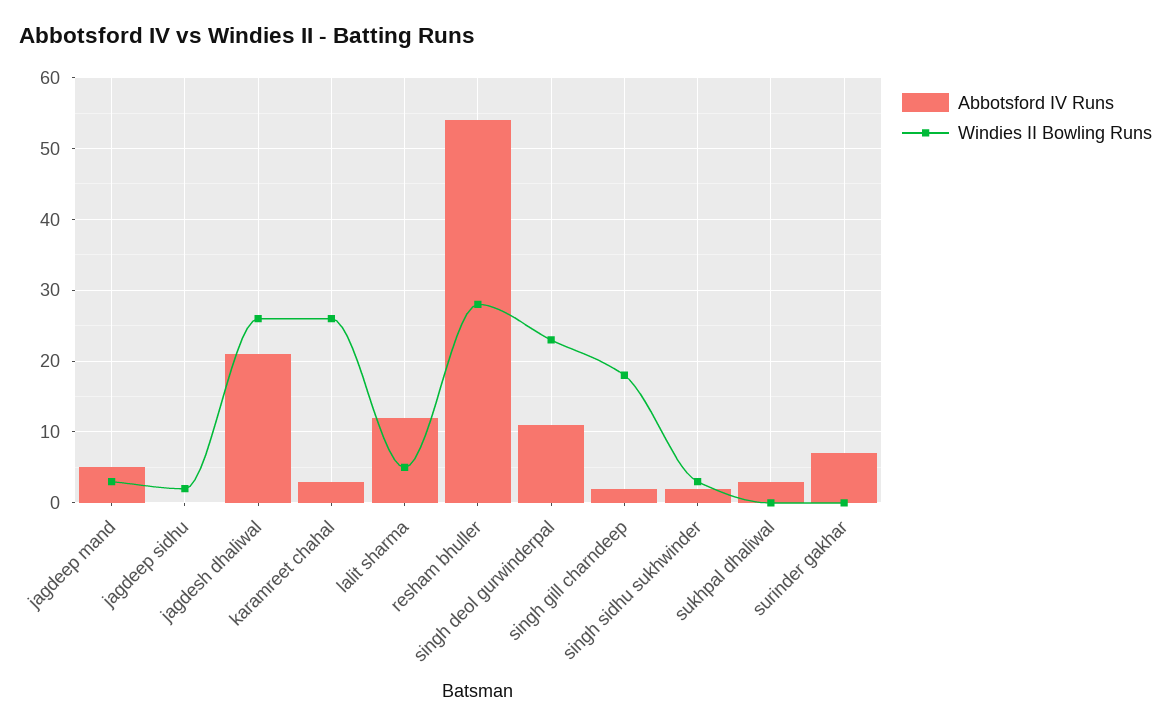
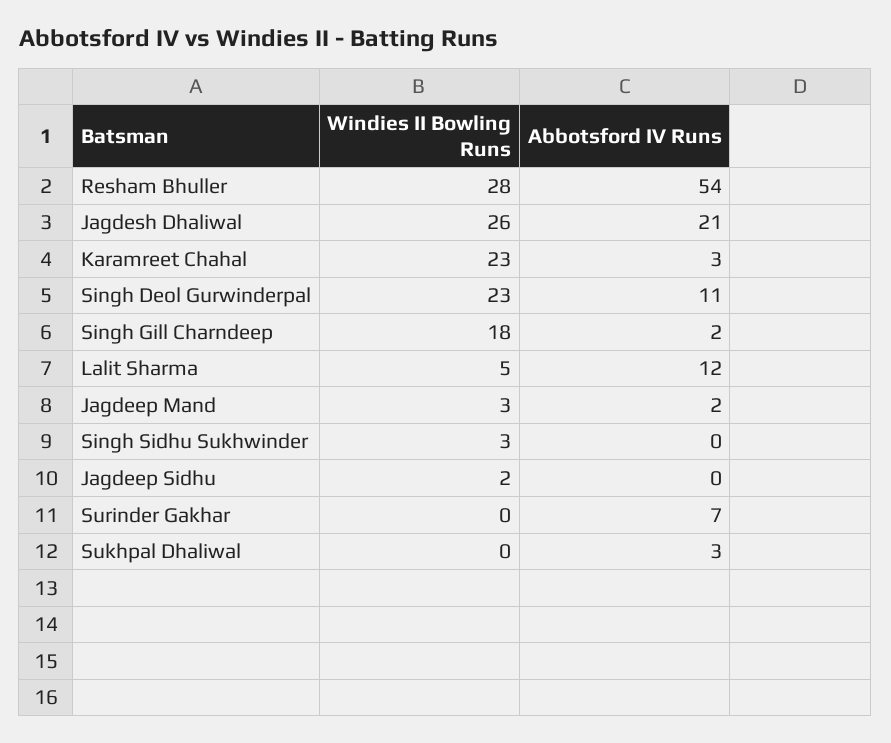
  {
    "Abbotsford IV Runs": {
-     "jagdeep mand": 5,
+     "jagdeep mand": 2,
      "jagdeep sidhu": 0,
      "jagdesh dhaliwal": 21,
      "karamreet chahal": 3,
      "lalit sharma": 12,
      "resham bhuller": 54,
      "singh deol gurwinderpal": 11,
      "singh gill charndeep": 2,
-     "singh sidhu sukhwinder": 2,
+     "singh sidhu sukhwinder": 0,
      "sukhpal dhaliwal": 3,
      "surinder gakhar": 7
    },
    "Windies II Bowling Runs": {
      "jagdeep mand": 3,
      "jagdeep sidhu": 2,
      "jagdesh dhaliwal": 26,
-     "karamreet chahal": 26,
+     "karamreet chahal": 23,
      "lalit sharma": 5,
      "resham bhuller": 28,
      "singh deol gurwinderpal": 23,
      "singh gill charndeep": 18,
      "singh sidhu sukhwinder": 3,
      "sukhpal dhaliwal": 0,
      "surinder gakhar": 0
    }
  }

